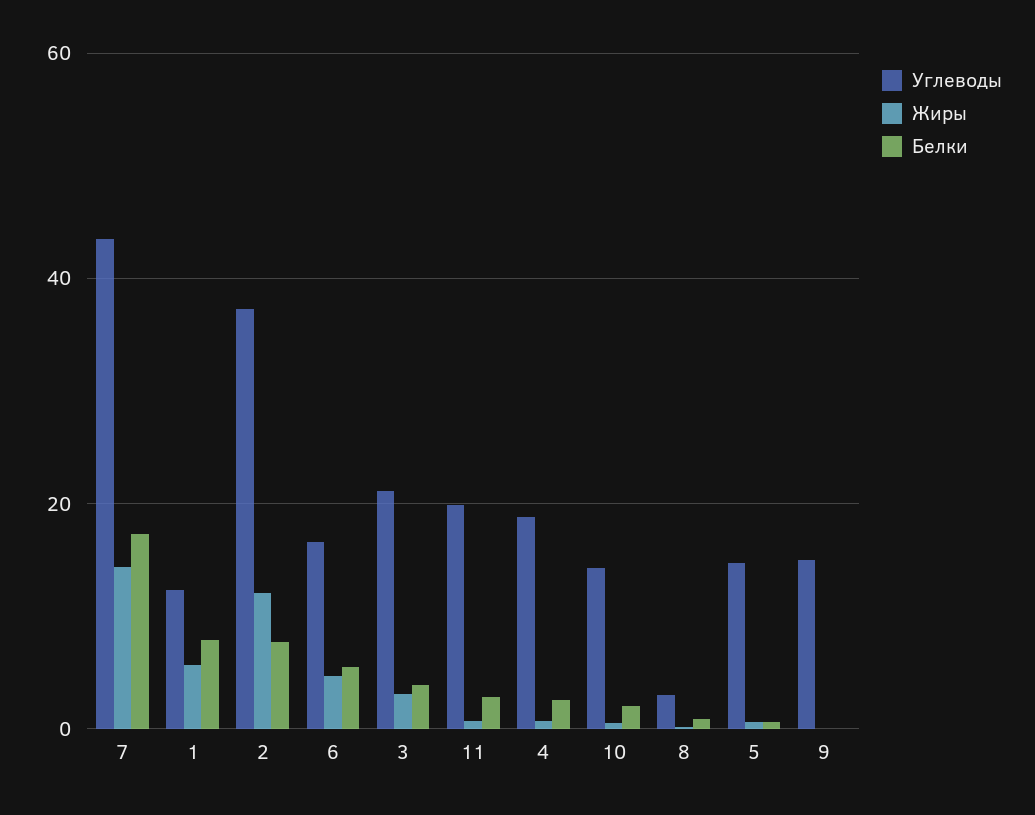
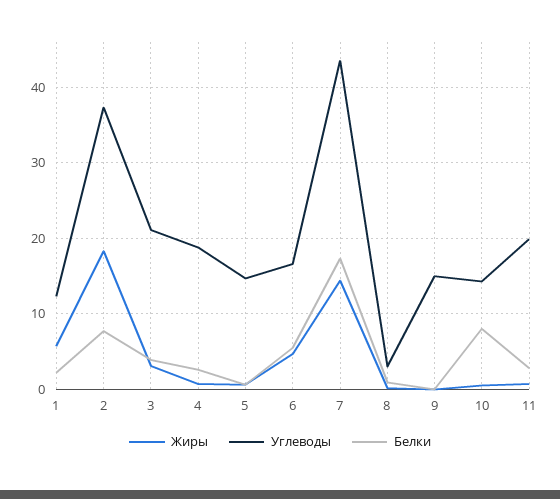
  {
    "Углеводы": {
      "7": 44,
      "1": 12,
      "2": 37,
      "6": 17,
      "3": 21,
      "11": 20,
      "4": 19,
      "10": 14,
      "8": 3,
      "5": 15,
      "9": 15
    },
    "Жиры": {
      "7": 14,
      "1": 6,
-     "2": 12,
+     "2": 18,
      "6": 5,
      "3": 3,
      "11": 1,
      "4": 1,
      "10": 1,
      "8": 0,
      "5": 1,
      "9": 0
    },
    "Белки": {
      "7": 17,
-     "1": 8,
+     "1": 2,
      "2": 8,
      "6": 6,
      "3": 4,
      "11": 3,
      "4": 3,
-     "10": 2,
+     "10": 8,
      "8": 1,
      "5": 1,
      "9": 0
    }
  }

